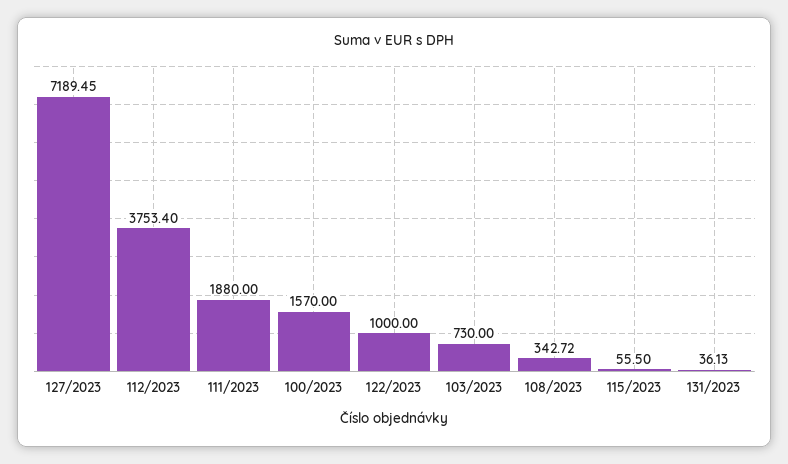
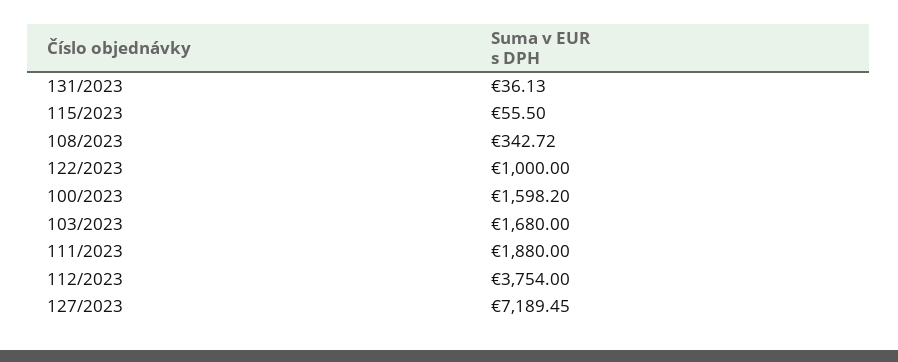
  {
    "127/2023": 7189.45,
-   "112/2023": 3753.4,
+   "112/2023": 3754,
    "111/2023": 1880,
-   "100/2023": 1570,
+   "100/2023": 1598.2,
    "122/2023": 1000,
-   "103/2023": 730,
+   "103/2023": 1680,
    "108/2023": 342.72,
    "115/2023": 55.5,
    "131/2023": 36.13
  }

